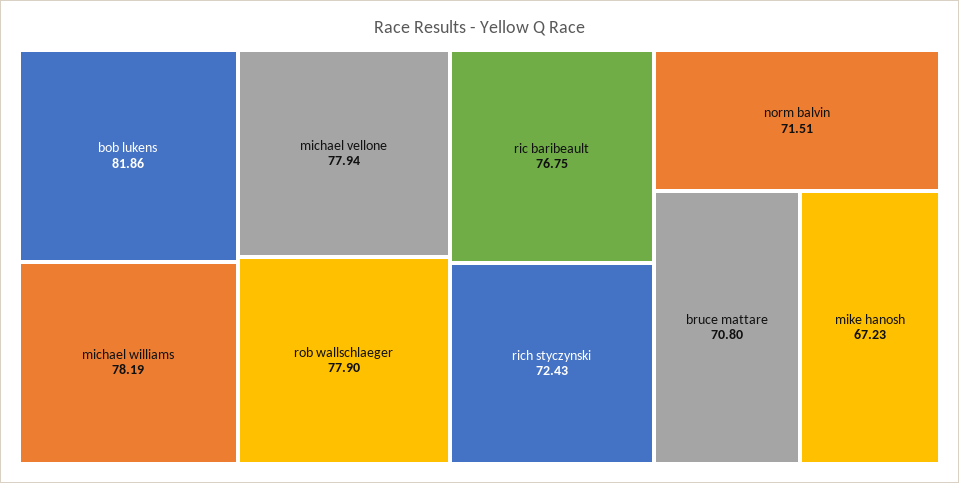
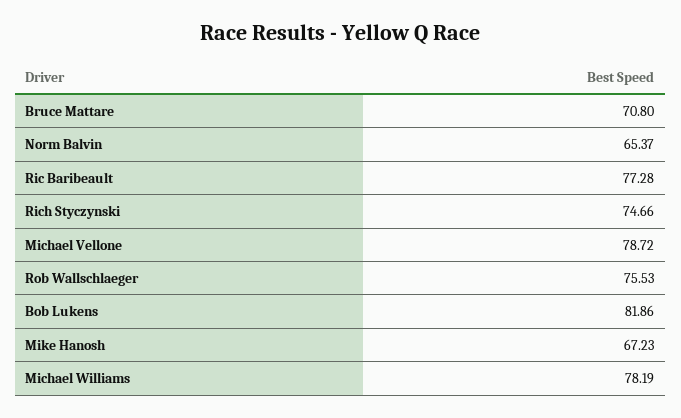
  {
    "bob lukens": 81.86,
    "michael williams": 78.19,
-   "michael vellone": 77.94,
+   "michael vellone": 78.72,
-   "rob wallschlaeger": 77.9,
+   "rob wallschlaeger": 75.53,
-   "ric baribeault": 76.75,
+   "ric baribeault": 77.28,
-   "rich styczynski": 72.43,
+   "rich styczynski": 74.66,
-   "norm balvin": 71.51,
+   "norm balvin": 65.37,
    "bruce mattare": 70.8,
    "mike hanosh": 67.23
  }

